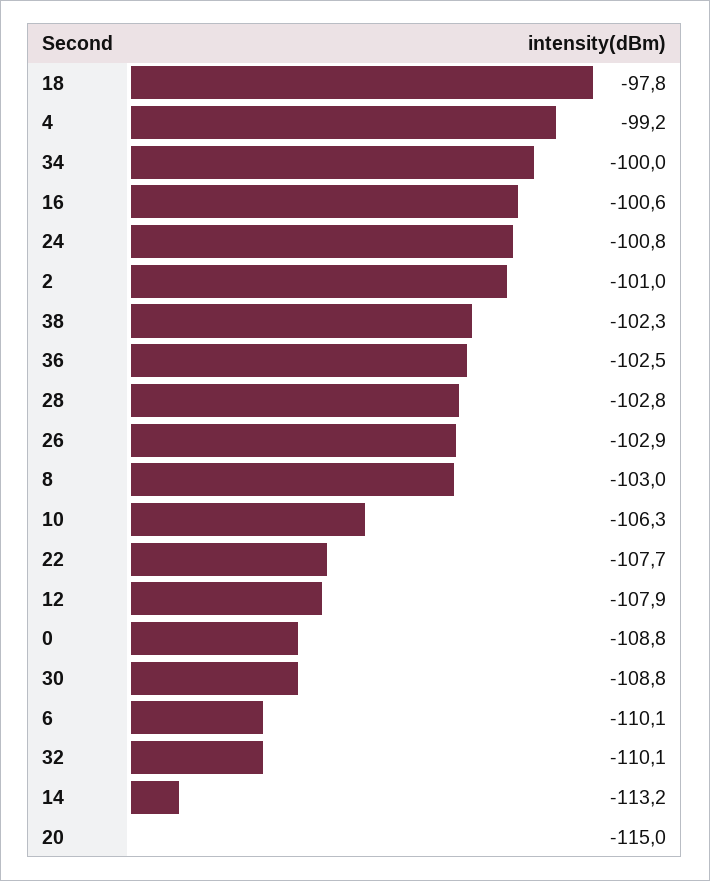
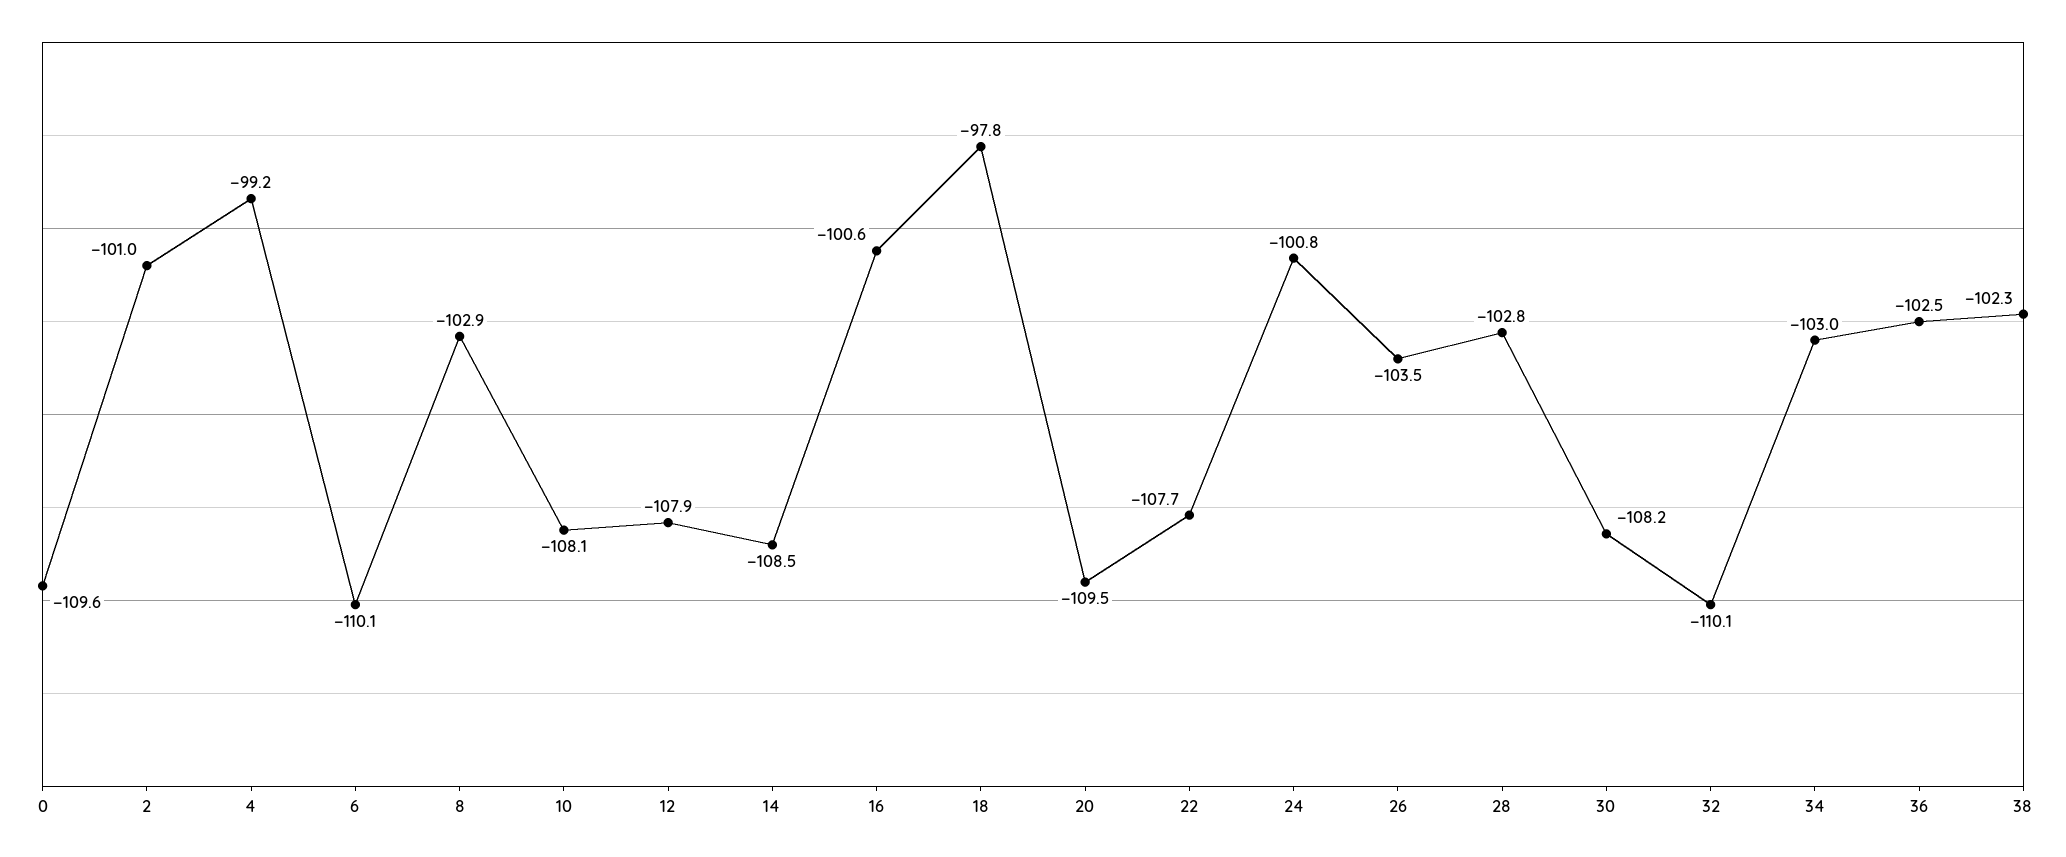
  {
    "18": -97.8,
    "4": -99.2,
-   "34": -100,
+   "34": -103,
    "16": -100.6,
    "24": -100.8,
    "2": -101,
    "38": -102.3,
    "36": -102.5,
    "28": -102.8,
-   "26": -102.9,
+   "26": -103.5,
-   "8": -103,
+   "8": -102.9,
-   "10": -106.3,
+   "10": -108.1,
    "22": -107.7,
    "12": -107.9,
-   "0": -108.8,
+   "0": -109.6,
-   "30": -108.8,
+   "30": -108.2,
    "6": -110.1,
    "32": -110.1,
-   "14": -113.2,
+   "14": -108.5,
-   "20": -115
+   "20": -109.5
  }

